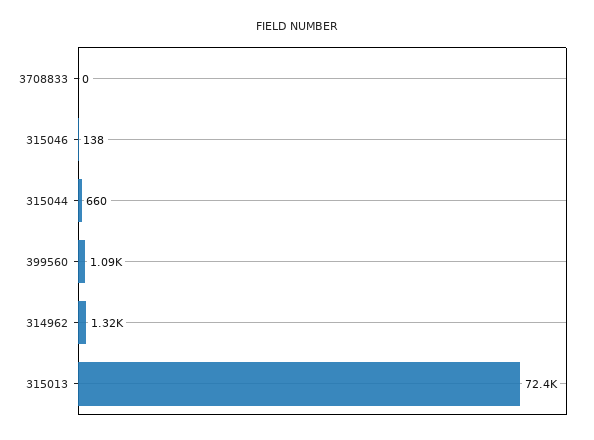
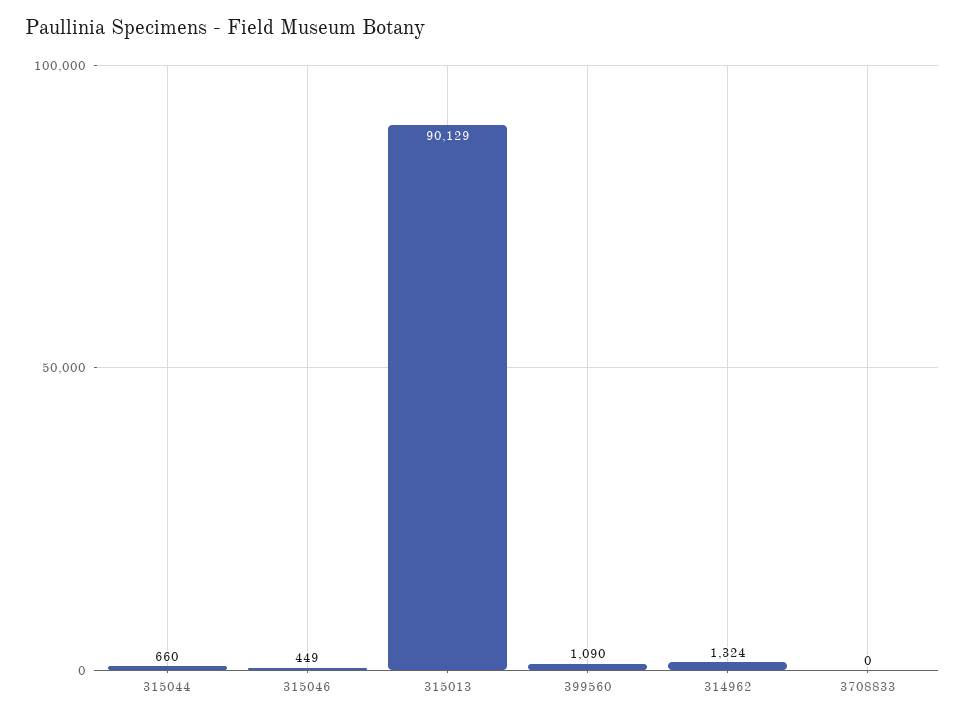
  {
    "3708833": 0,
-   "315046": 138,
+   "315046": 449,
    "315044": 660,
    "399560": 1090,
    "314962": 1324,
-   "315013": 72400
+   "315013": 90129
  }

